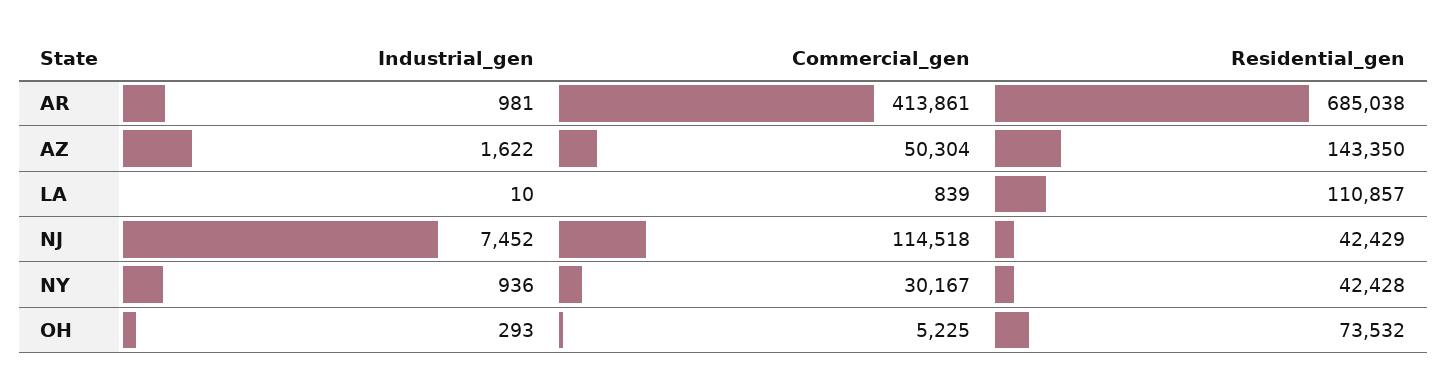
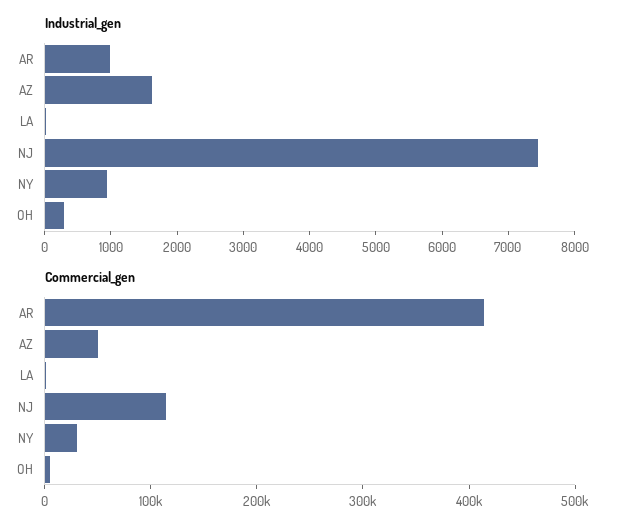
  {
    "Industrial_gen": {
      "AR": 981,
      "AZ": 1622,
      "LA": 10,
      "NJ": 7452,
      "NY": 936,
      "OH": 293
    },
    "Commercial_gen": {
      "AR": 413861,
      "AZ": 50304,
      "LA": 839,
      "NJ": 114518,
      "NY": 30167,
      "OH": 5225
-   },
+   }
-   "Residential_gen": {
-     "AR": 685038,
-     "AZ": 143350,
-     "LA": 110857,
-     "NJ": 42429,
-     "NY": 42428,
-     "OH": 73532
-   }
  }

